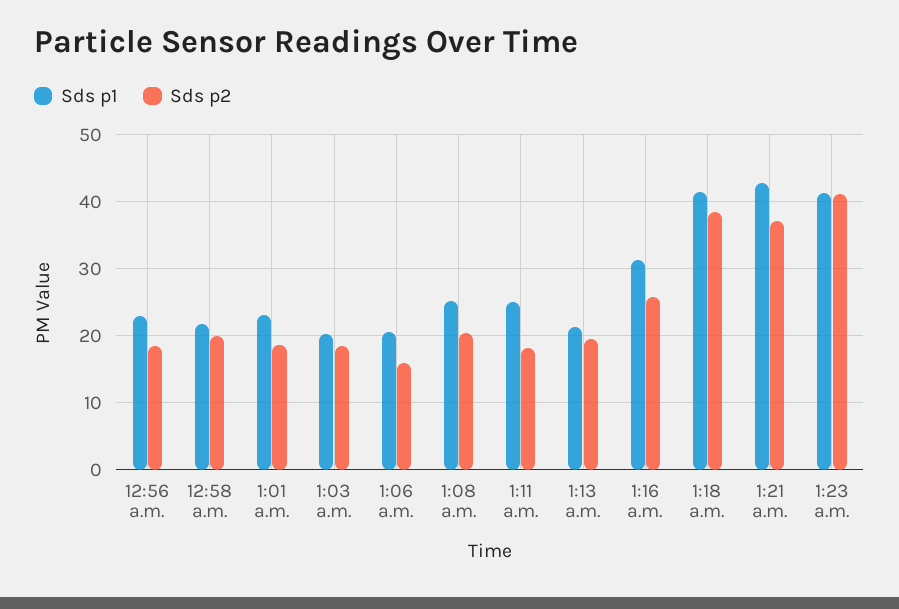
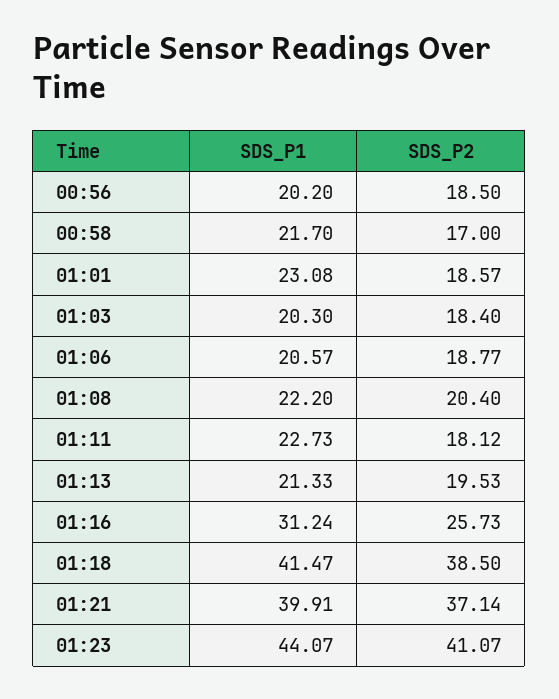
  {
    "Sds p1": {
-     "12:56 a.m.": 23,
+     "12:56 a.m.": 20.2,
      "12:58 a.m.": 21.7,
      "1:01 a.m.": 23.08,
      "1:03 a.m.": 20.3,
      "1:06 a.m.": 20.57,
-     "1:08 a.m.": 25,
+     "1:08 a.m.": 22.2,
-     "1:11 a.m.": 25,
+     "1:11 a.m.": 22.73,
      "1:13 a.m.": 21.33,
      "1:16 a.m.": 31.24,
      "1:18 a.m.": 41.47,
-     "1:21 a.m.": 43,
+     "1:21 a.m.": 39.91,
-     "1:23 a.m.": 41
+     "1:23 a.m.": 44.07
    },
    "Sds p2": {
      "12:56 a.m.": 18.5,
-     "12:58 a.m.": 20,
+     "12:58 a.m.": 17,
      "1:01 a.m.": 18.57,
      "1:03 a.m.": 18.4,
-     "1:06 a.m.": 16,
+     "1:06 a.m.": 18.77,
      "1:08 a.m.": 20.4,
      "1:11 a.m.": 18.12,
      "1:13 a.m.": 19.53,
      "1:16 a.m.": 25.73,
      "1:18 a.m.": 38.5,
      "1:21 a.m.": 37.14,
      "1:23 a.m.": 41.07
    }
  }

